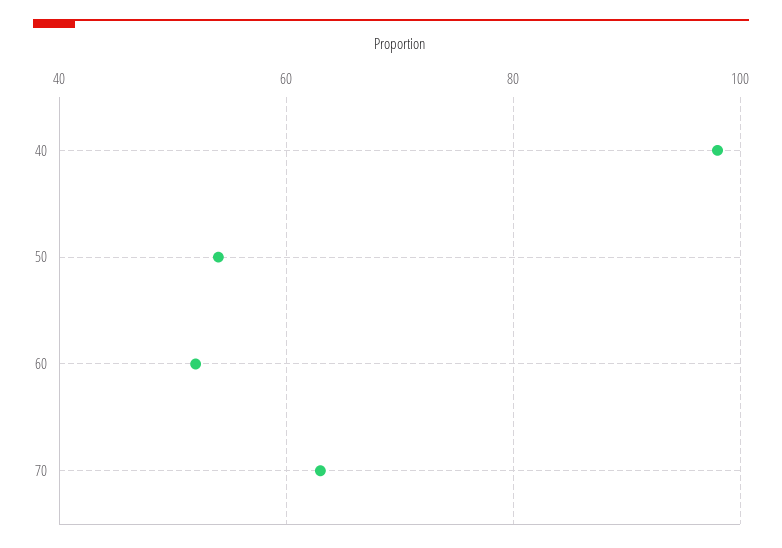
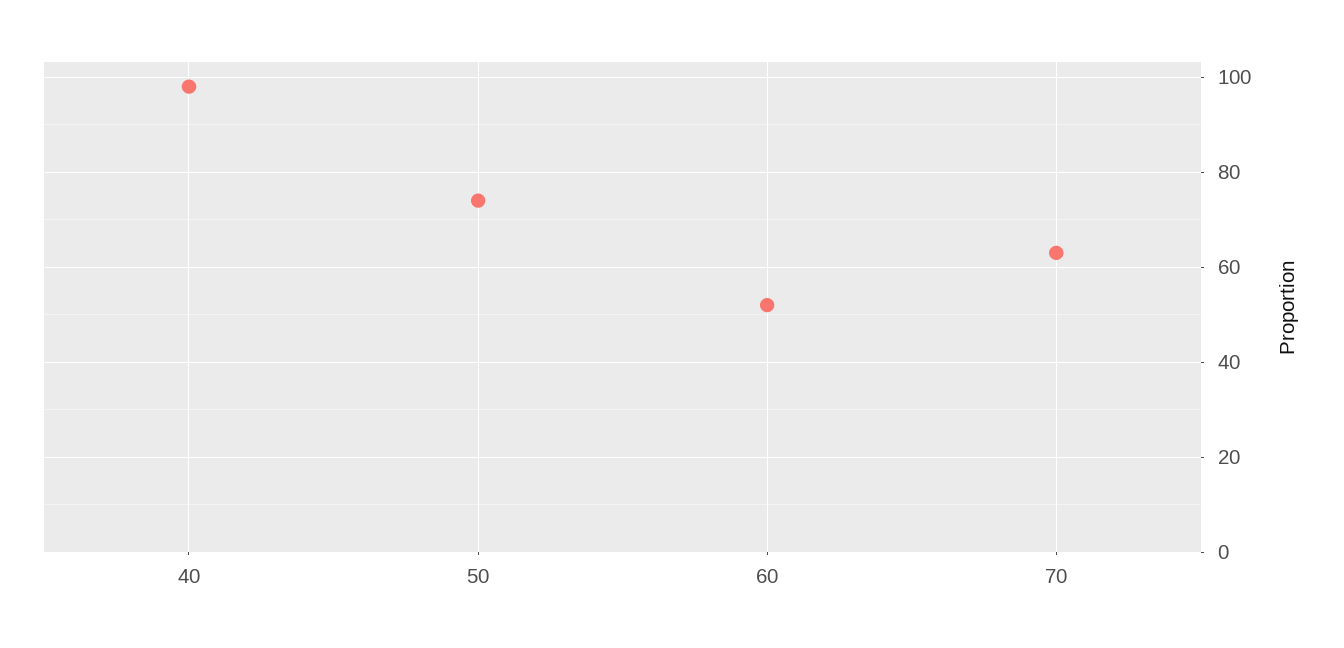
  {
    "40": 100,
-   "50": 55,
+   "50": 75,
    "60": 50,
    "70": 65
  }

